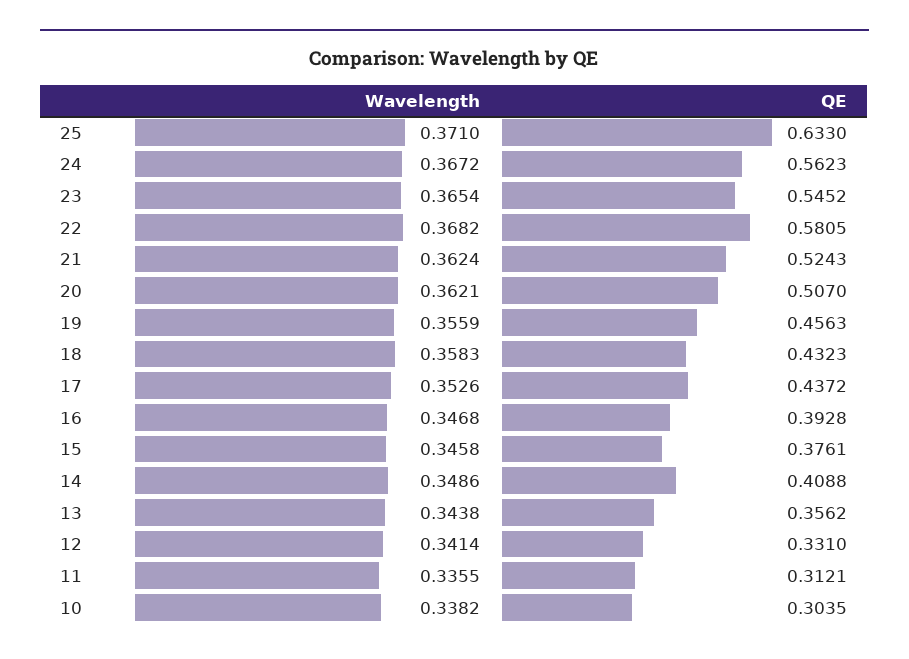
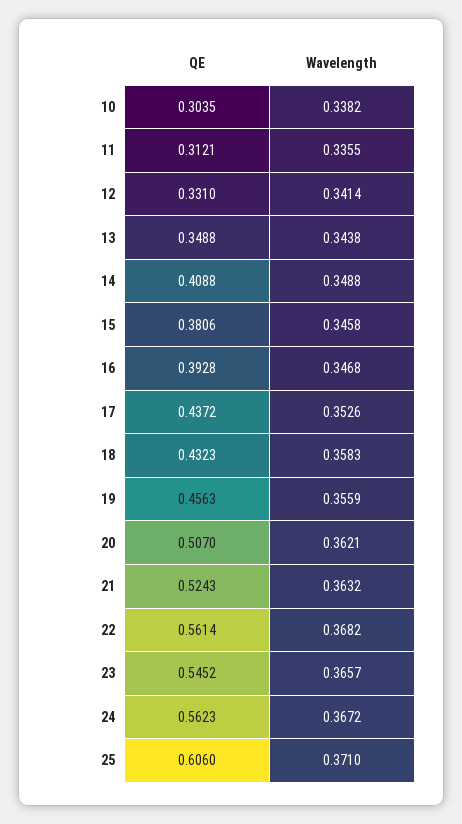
  {
    "Wavelength": {
      "25": 0.371,
      "24": 0.3672,
-     "23": 0.3654,
+     "23": 0.3657,
      "22": 0.3682,
-     "21": 0.3624,
+     "21": 0.3632,
      "20": 0.3621,
      "19": 0.3559,
      "18": 0.3583,
      "17": 0.3526,
      "16": 0.3468,
      "15": 0.3458,
-     "14": 0.3486,
+     "14": 0.3488,
      "13": 0.3438,
      "12": 0.3414,
      "11": 0.3355,
      "10": 0.3382
    },
    "QE": {
-     "25": 0.633,
+     "25": 0.606,
      "24": 0.5623,
      "23": 0.5452,
-     "22": 0.5805,
+     "22": 0.5614,
      "21": 0.5243,
      "20": 0.507,
      "19": 0.4563,
      "18": 0.4323,
      "17": 0.4372,
      "16": 0.3928,
-     "15": 0.3761,
+     "15": 0.3806,
      "14": 0.4088,
-     "13": 0.3562,
+     "13": 0.3488,
      "12": 0.331,
      "11": 0.3121,
      "10": 0.3035
    }
  }

